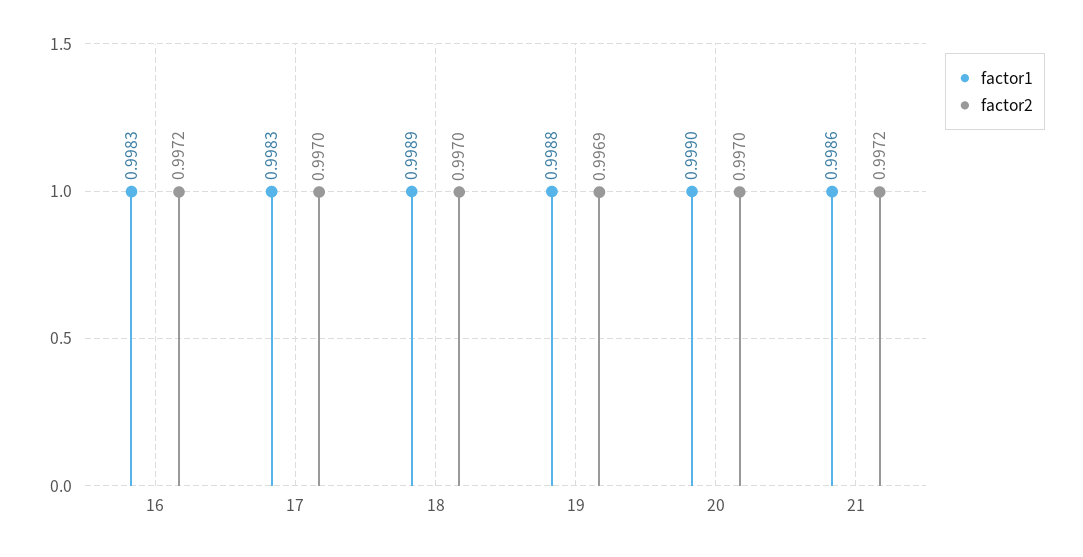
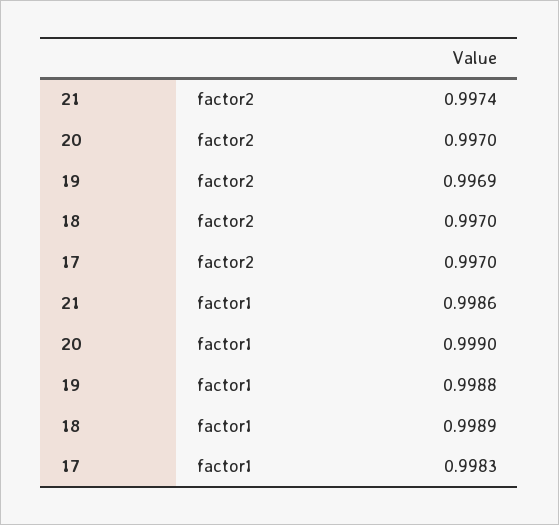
  {
    "factor1": {
-     "16": 0.9983,
      "17": 0.9983,
      "18": 0.9989,
      "19": 0.9988,
      "20": 0.999,
      "21": 0.9986
    },
    "factor2": {
-     "16": 0.9972,
      "17": 0.997,
      "18": 0.997,
      "19": 0.9969,
      "20": 0.997,
-     "21": 0.9972
+     "21": 0.9974
    }
  }

